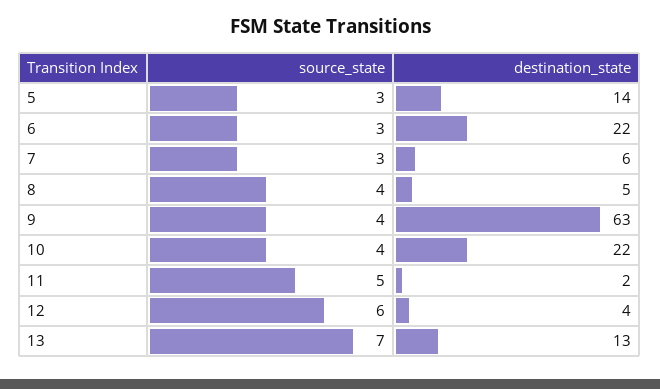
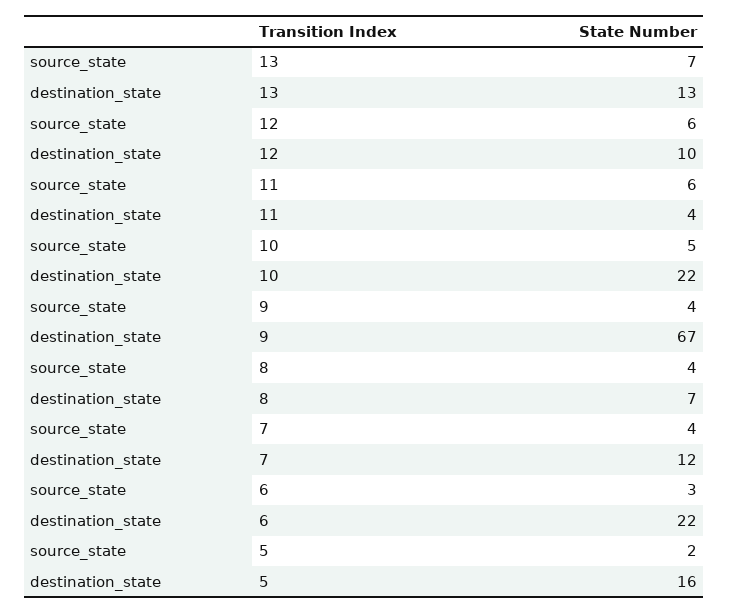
  {
    "source_state": {
-     "5": 3,
+     "5": 2,
      "6": 3,
-     "7": 3,
+     "7": 4,
      "8": 4,
      "9": 4,
-     "10": 4,
+     "10": 5,
-     "11": 5,
+     "11": 6,
      "12": 6,
      "13": 7
    },
    "destination_state": {
-     "5": 14,
+     "5": 16,
      "6": 22,
-     "7": 6,
+     "7": 12,
-     "8": 5,
+     "8": 7,
-     "9": 63,
+     "9": 67,
      "10": 22,
-     "11": 2,
+     "11": 4,
-     "12": 4,
+     "12": 10,
      "13": 13
    }
  }

